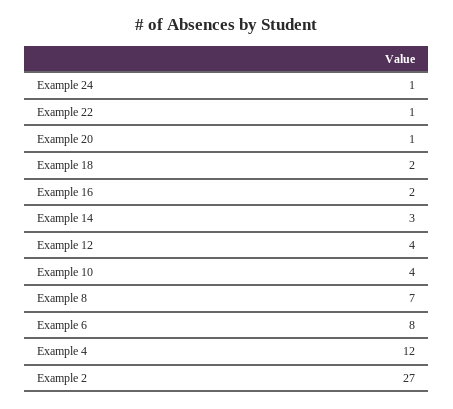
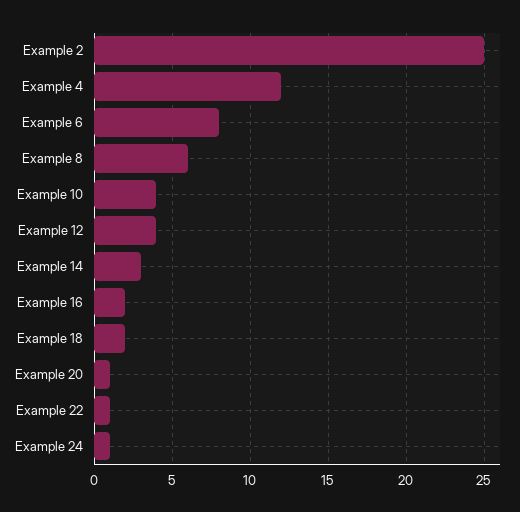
  {
    "Example 24": 1,
    "Example 22": 1,
    "Example 20": 1,
    "Example 18": 2,
    "Example 16": 2,
    "Example 14": 3,
    "Example 12": 4,
    "Example 10": 4,
-   "Example 8": 7,
+   "Example 8": 6,
    "Example 6": 8,
    "Example 4": 12,
-   "Example 2": 27
+   "Example 2": 25
  }

